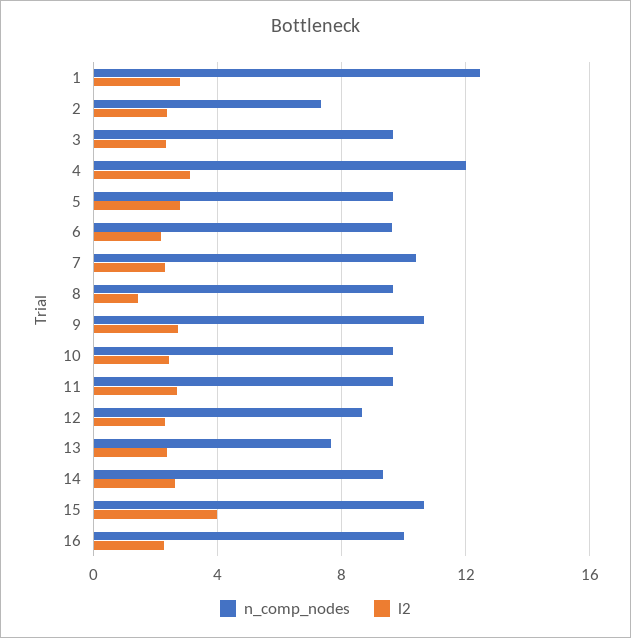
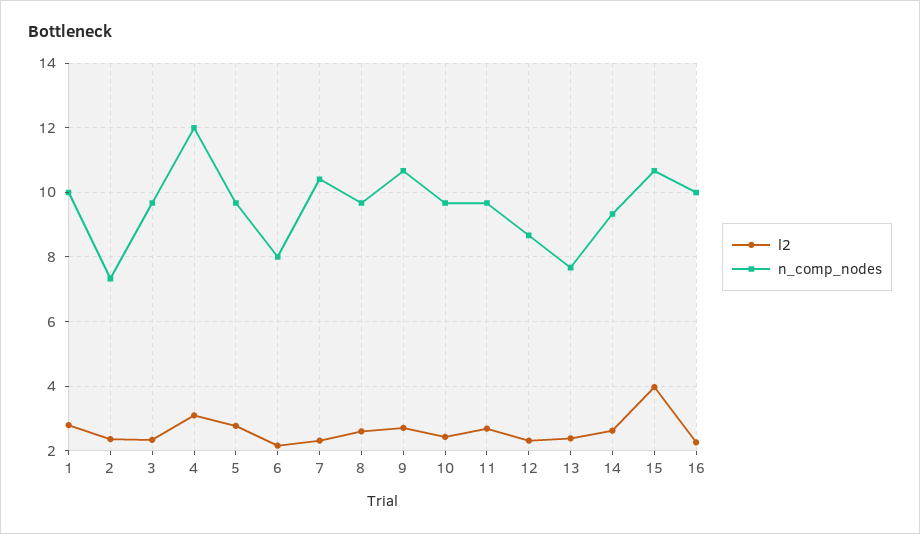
  {
    "n_comp_nodes": {
-     "1": 12.5,
+     "1": 10,
      "2": 7.4,
      "3": 9.6,
      "4": 12,
      "5": 9.6,
-     "6": 9.5,
+     "6": 8,
      "7": 10.4,
      "8": 9.6,
      "9": 10.6,
      "10": 9.6,
      "11": 9.6,
      "12": 8.6,
      "13": 7.6,
      "14": 9.4,
      "15": 10.6,
      "16": 10
    },
    "l2": {
      "1": 2.8,
      "2": 2.4,
      "3": 2.4,
      "4": 3,
      "5": 2.8,
      "6": 2.2,
      "7": 2.4,
-     "8": 1.5,
+     "8": 2.6,
      "9": 2.8,
      "10": 2.4,
      "11": 2.6,
      "12": 2.4,
      "13": 2.4,
      "14": 2.6,
      "15": 4,
      "16": 2.2
    }
  }

